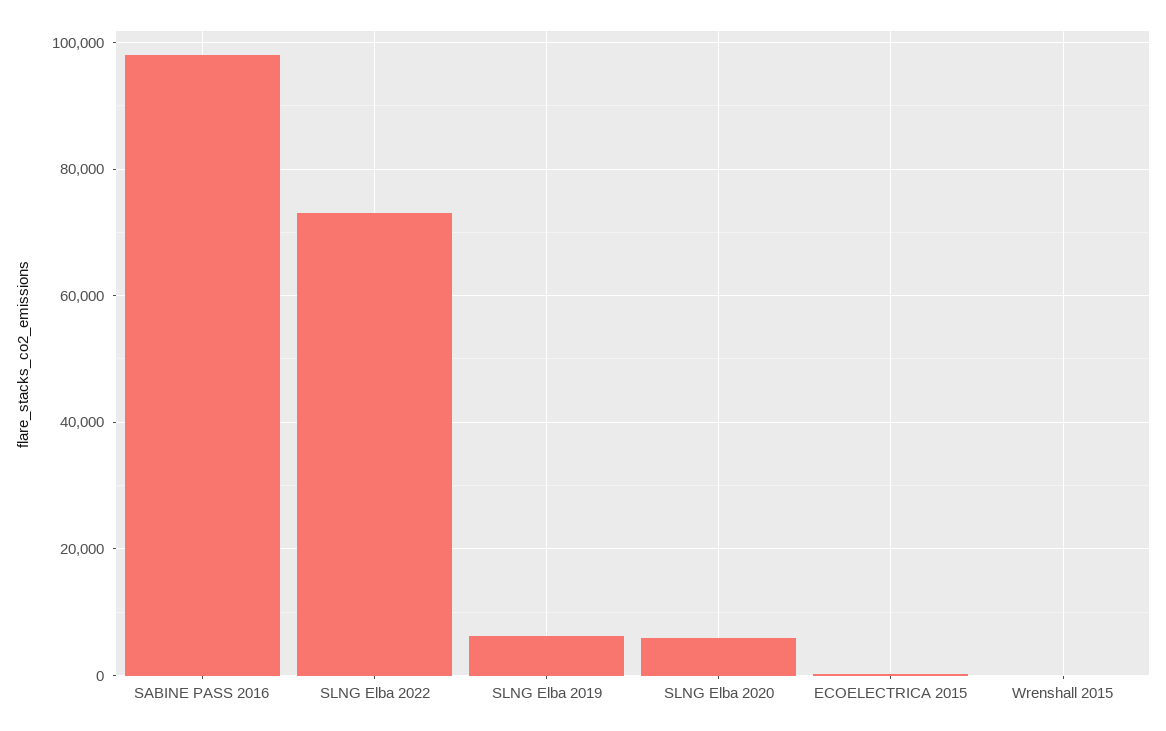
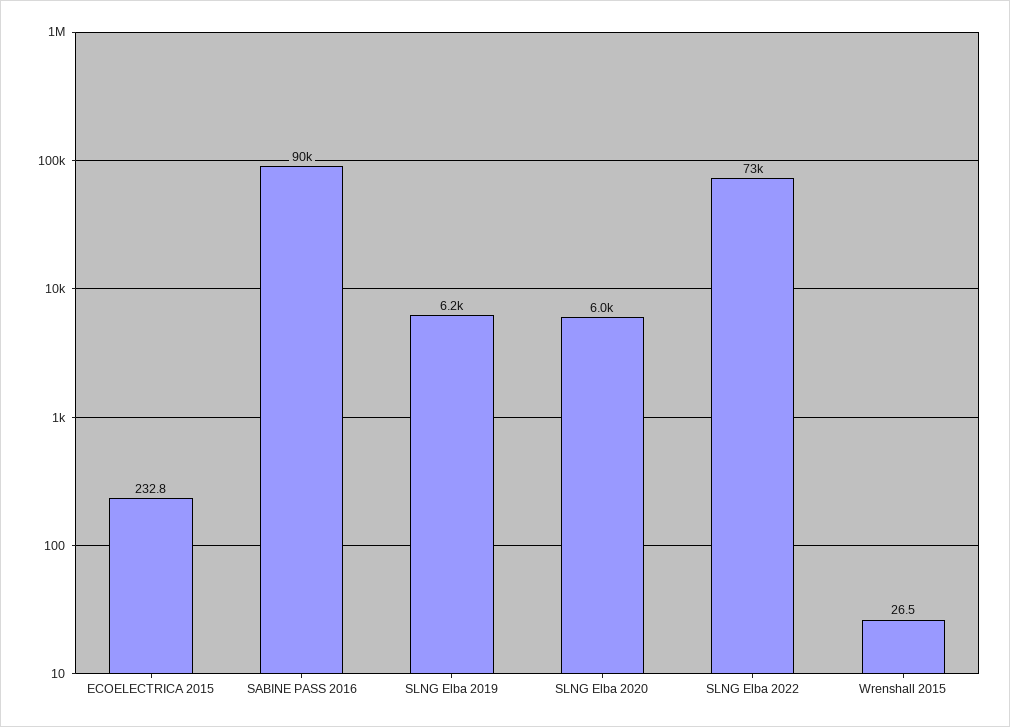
  {
-   "SABINE PASS 2016": 98000,
+   "SABINE PASS 2016": 90000,
    "SLNG Elba 2022": 73000,
    "SLNG Elba 2019": 6200,
    "SLNG Elba 2020": 6000,
    "ECOELECTRICA 2015": 232.8,
    "Wrenshall 2015": 26.5
  }

